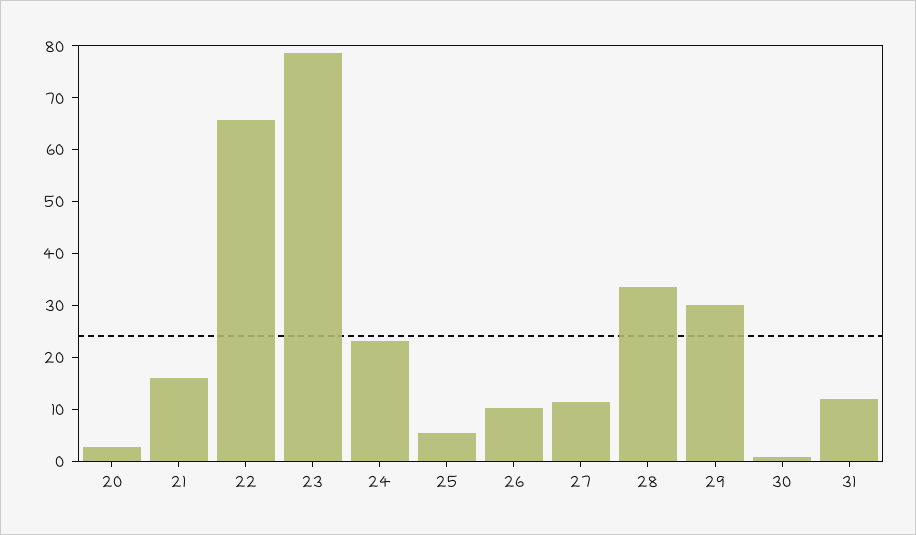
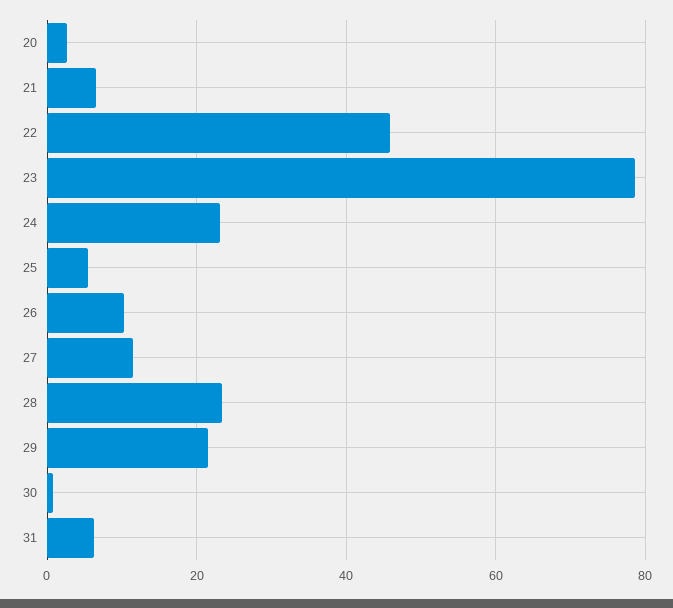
  {
    "20": 2,
-   "21": 16,
+   "21": 6,
-   "22": 66,
+   "22": 46,
    "23": 78,
    "24": 24,
    "25": 6,
    "26": 10,
    "27": 12,
-   "28": 34,
+   "28": 24,
-   "29": 30,
+   "29": 22,
    "30": 0,
-   "31": 12
+   "31": 6
  }

